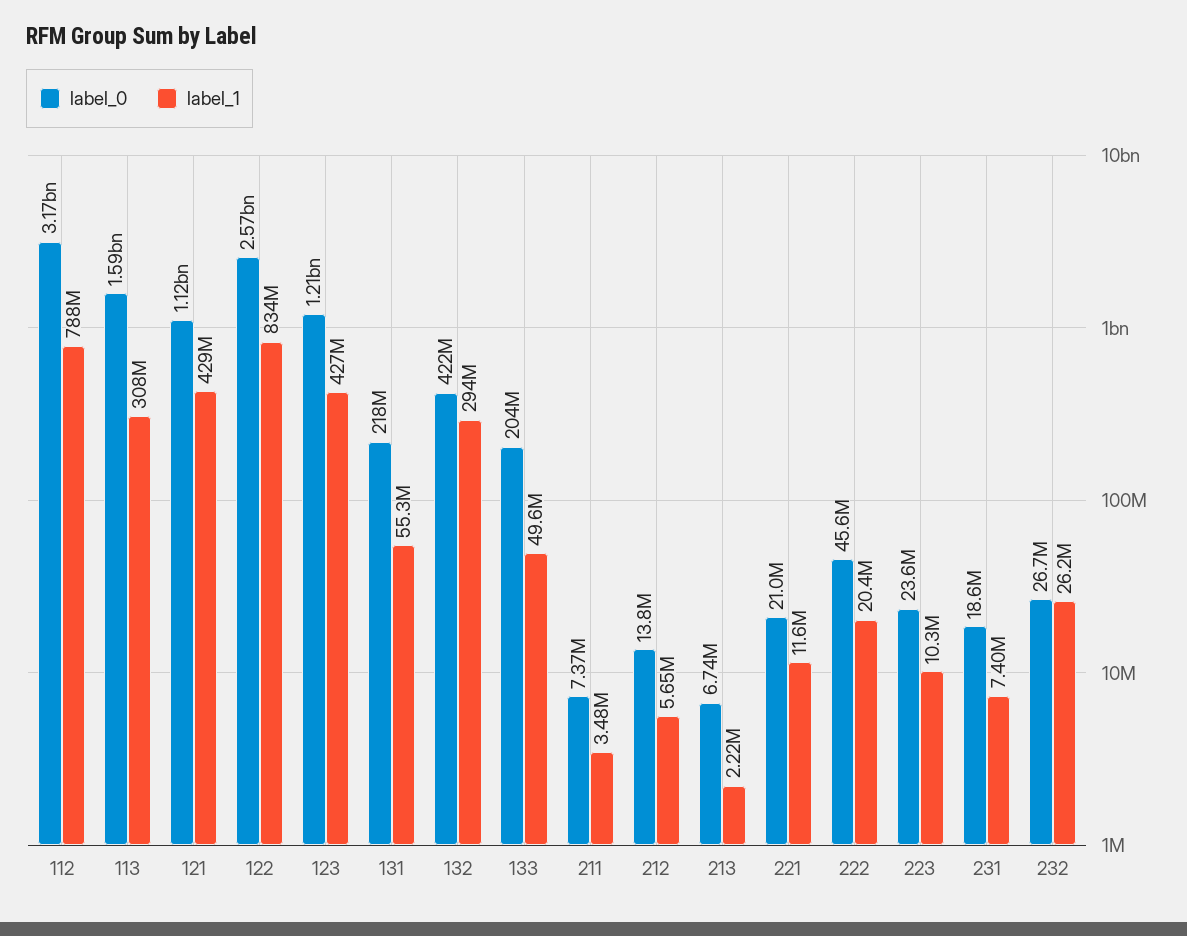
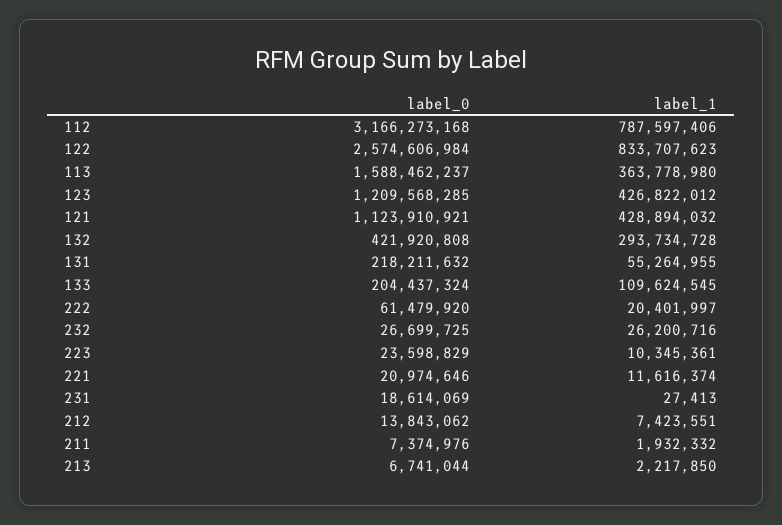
  {
    "label_0": {
      "112": 3166273168,
      "113": 1588462237,
      "121": 1123910921,
      "122": 2574606984,
      "123": 1209568285,
      "131": 218211632,
      "132": 421920808,
      "133": 204437324,
      "211": 7374976,
      "212": 13843062,
      "213": 6741044,
      "221": 20974646,
-     "222": 45600000,
+     "222": 61479920,
      "223": 23598829,
      "231": 18614069,
      "232": 26699725
    },
    "label_1": {
      "112": 787597406,
-     "113": 308000000,
+     "113": 363778980,
      "121": 428894032,
      "122": 833707623,
      "123": 426822012,
      "131": 55264955,
      "132": 293734728,
-     "133": 49600000,
+     "133": 109624545,
-     "211": 3480000,
+     "211": 1932332,
-     "212": 5650000,
+     "212": 7423551,
      "213": 2217850,
      "221": 11616374,
      "222": 20401997,
      "223": 10345361,
-     "231": 7400000,
+     "231": 27413,
      "232": 26200716
    }
  }

